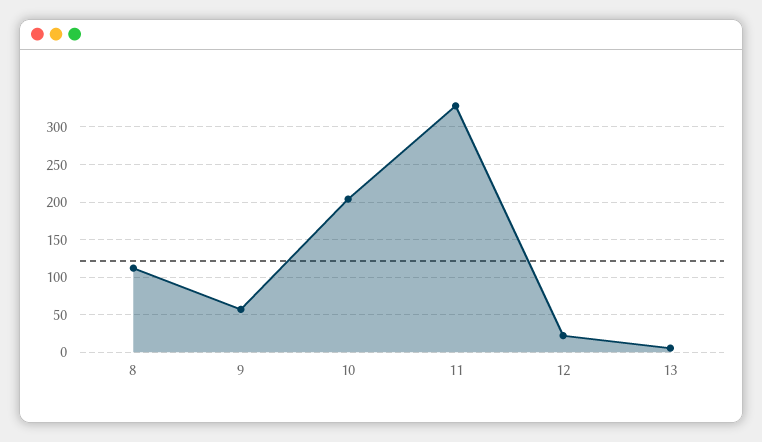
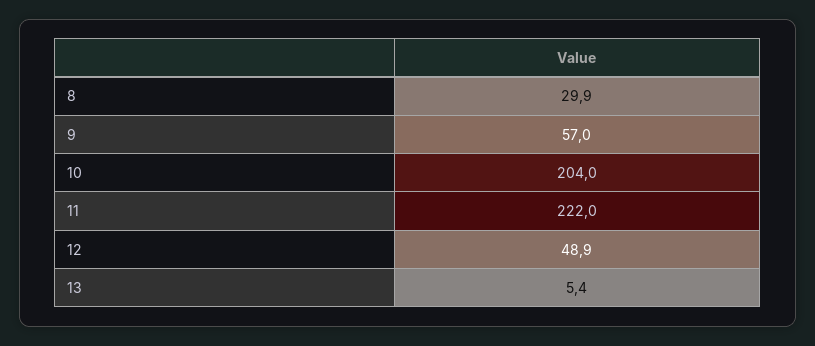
  {
-   "8": 110,
+   "8": 29.9,
    "9": 57,
    "10": 204,
-   "11": 330,
+   "11": 222,
-   "12": 20,
+   "12": 48.9,
    "13": 5.4
  }

